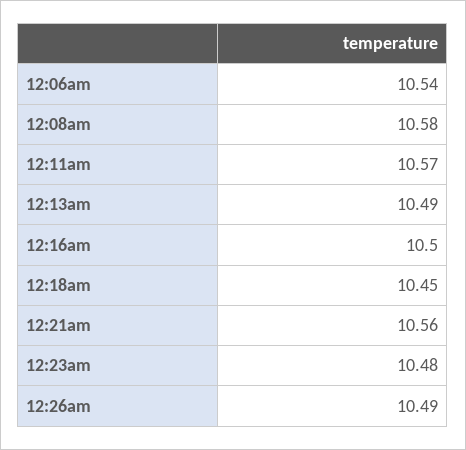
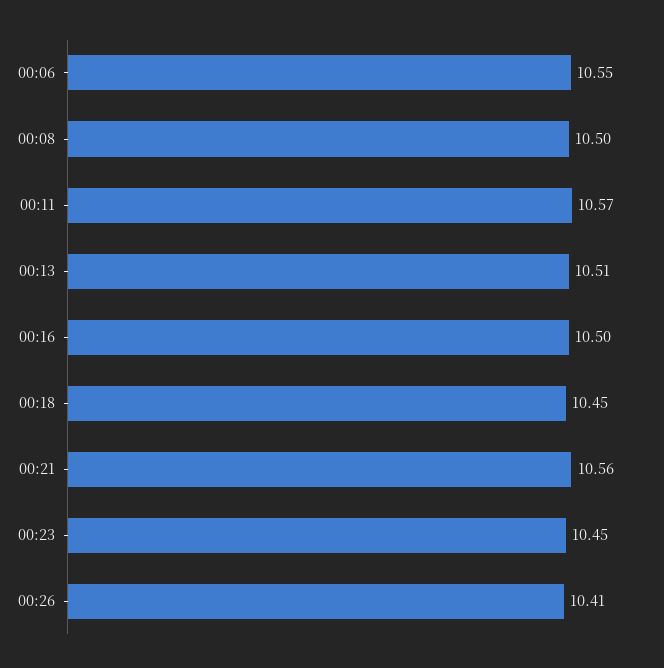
  {
-   "12:06am": 10.54,
+   "12:06am": 10.55,
-   "12:08am": 10.58,
+   "12:08am": 10.5,
    "12:11am": 10.57,
-   "12:13am": 10.49,
+   "12:13am": 10.51,
    "12:16am": 10.5,
    "12:18am": 10.45,
    "12:21am": 10.56,
-   "12:23am": 10.48,
+   "12:23am": 10.45,
-   "12:26am": 10.49
+   "12:26am": 10.41
  }

